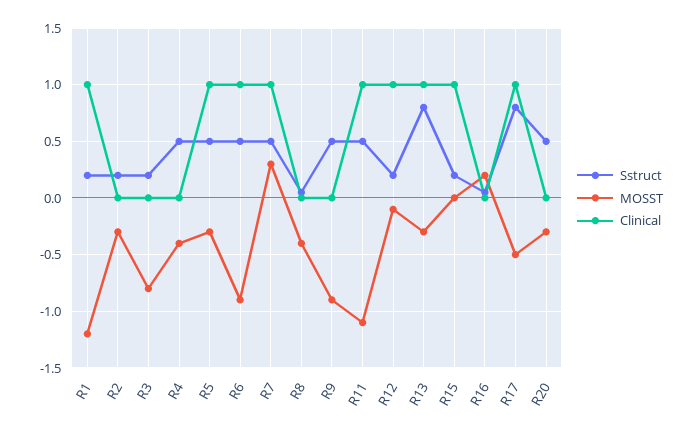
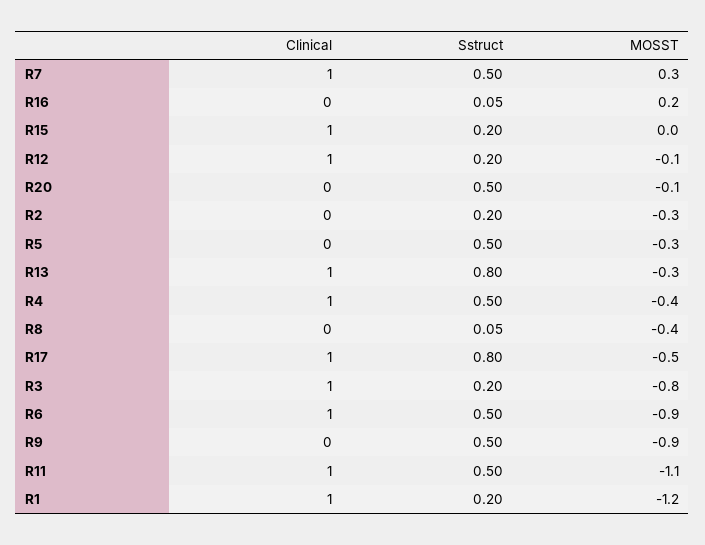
  {
    "Sstruct": {
      "R1": 0.2,
      "R2": 0.2,
      "R3": 0.2,
      "R4": 0.5,
      "R5": 0.5,
      "R6": 0.5,
      "R7": 0.5,
      "R8": 0.05,
      "R9": 0.5,
      "R11": 0.5,
      "R12": 0.2,
      "R13": 0.8,
      "R15": 0.2,
      "R16": 0.05,
      "R17": 0.8,
      "R20": 0.5
    },
    "MOSST": {
      "R1": -1.2,
      "R2": -0.3,
      "R3": -0.8,
      "R4": -0.4,
      "R5": -0.3,
      "R6": -0.9,
      "R7": 0.3,
      "R8": -0.4,
      "R9": -0.9,
      "R11": -1.1,
      "R12": -0.1,
      "R13": -0.3,
      "R15": 0,
      "R16": 0.2,
      "R17": -0.5,
-     "R20": -0.3
+     "R20": -0.1
    },
    "Clinical": {
      "R1": 1,
      "R2": 0,
-     "R3": 0,
+     "R3": 1,
-     "R4": 0,
+     "R4": 1,
-     "R5": 1,
+     "R5": 0,
      "R6": 1,
      "R7": 1,
      "R8": 0,
      "R9": 0,
      "R11": 1,
      "R12": 1,
      "R13": 1,
      "R15": 1,
      "R16": 0,
      "R17": 1,
      "R20": 0
    }
  }

